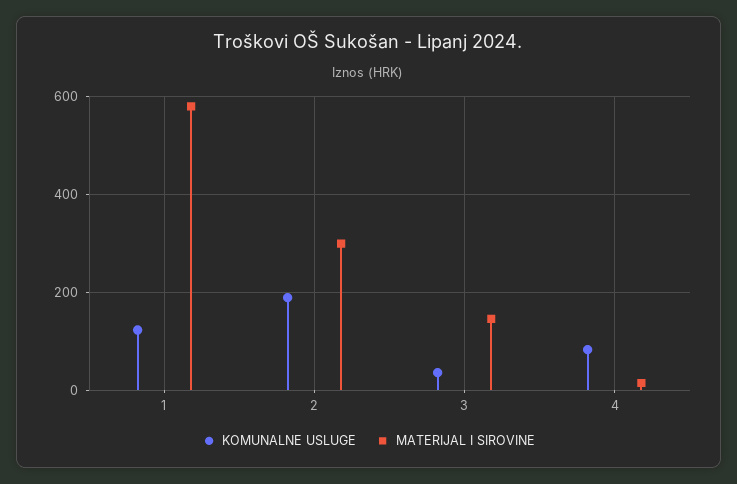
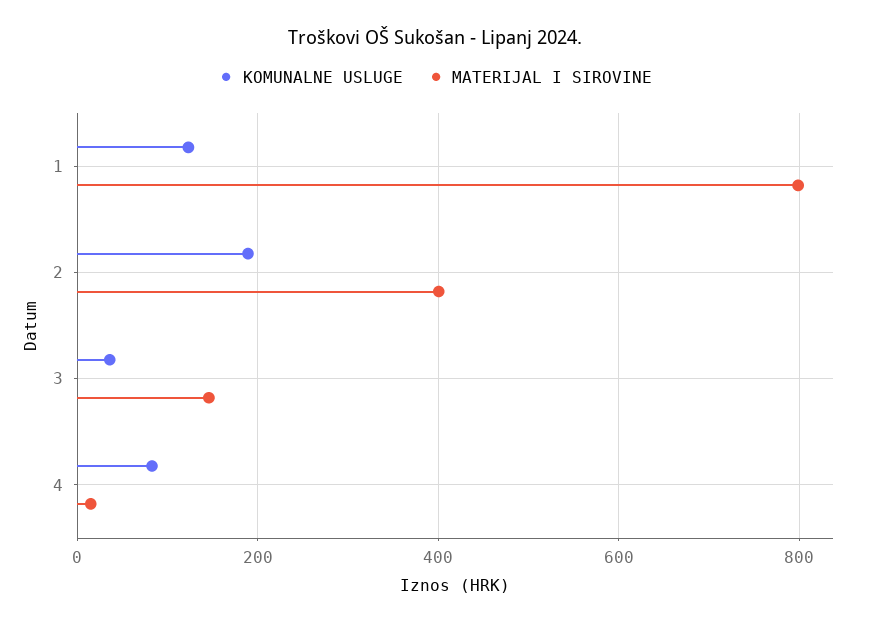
  {
    "KOMUNALNE USLUGE": {
      "1": 120,
      "2": 180,
      "3": 40,
      "4": 80
    },
    "MATERIJAL I SIROVINE": {
-     "1": 580,
+     "1": 800,
-     "2": 300,
+     "2": 400,
      "3": 140,
      "4": 20
    }
  }

